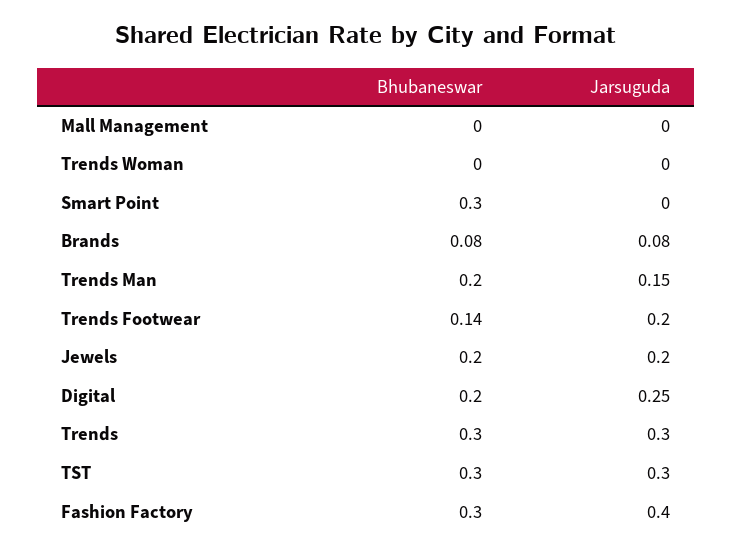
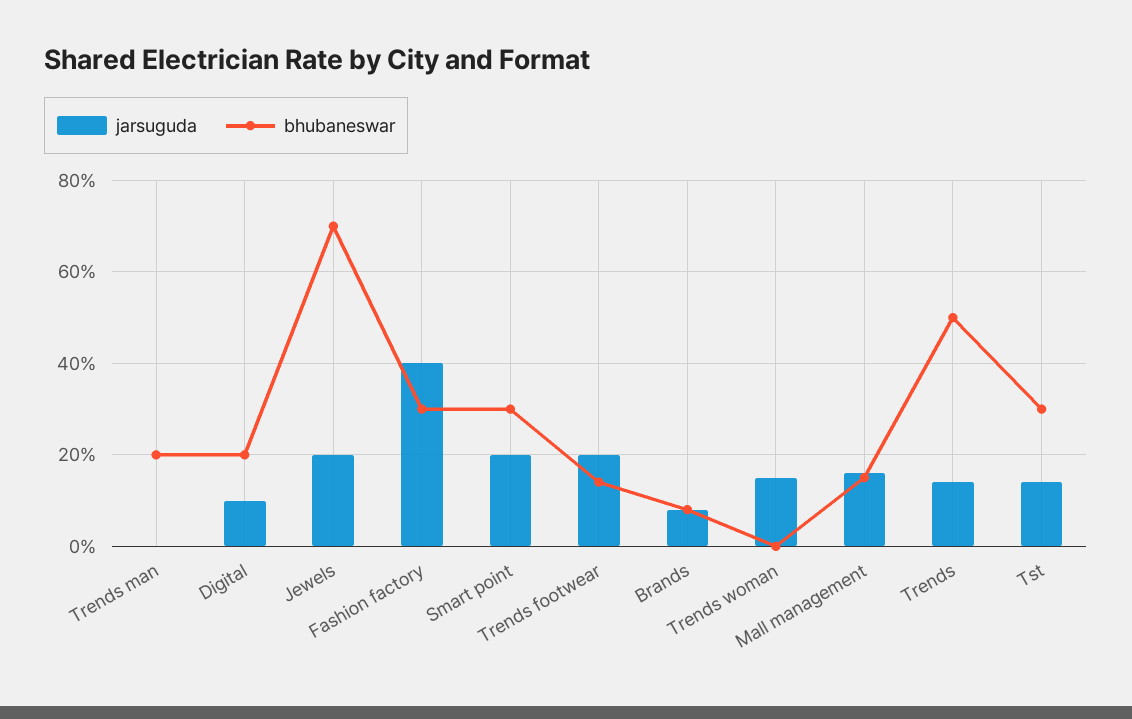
  {
    "Bhubaneswar": {
-     "Mall Management": 0,
+     "Mall Management": 0.15,
      "Trends Woman": 0,
      "Smart Point": 0.3,
      "Brands": 0.08,
      "Trends Man": 0.2,
      "Trends Footwear": 0.14,
-     "Jewels": 0.2,
+     "Jewels": 0.7,
      "Digital": 0.2,
-     "Trends": 0.3,
+     "Trends": 0.5,
      "TST": 0.3,
      "Fashion Factory": 0.3
    },
    "Jarsuguda": {
-     "Mall Management": 0,
+     "Mall Management": 0.15,
-     "Trends Woman": 0,
+     "Trends Woman": 0.15,
-     "Smart Point": 0,
+     "Smart Point": 0.2,
      "Brands": 0.08,
-     "Trends Man": 0.15,
+     "Trends Man": 0,
      "Trends Footwear": 0.2,
      "Jewels": 0.2,
-     "Digital": 0.25,
+     "Digital": 0.1,
-     "Trends": 0.3,
+     "Trends": 0.15,
-     "TST": 0.3,
+     "TST": 0.15,
      "Fashion Factory": 0.4
    }
  }

